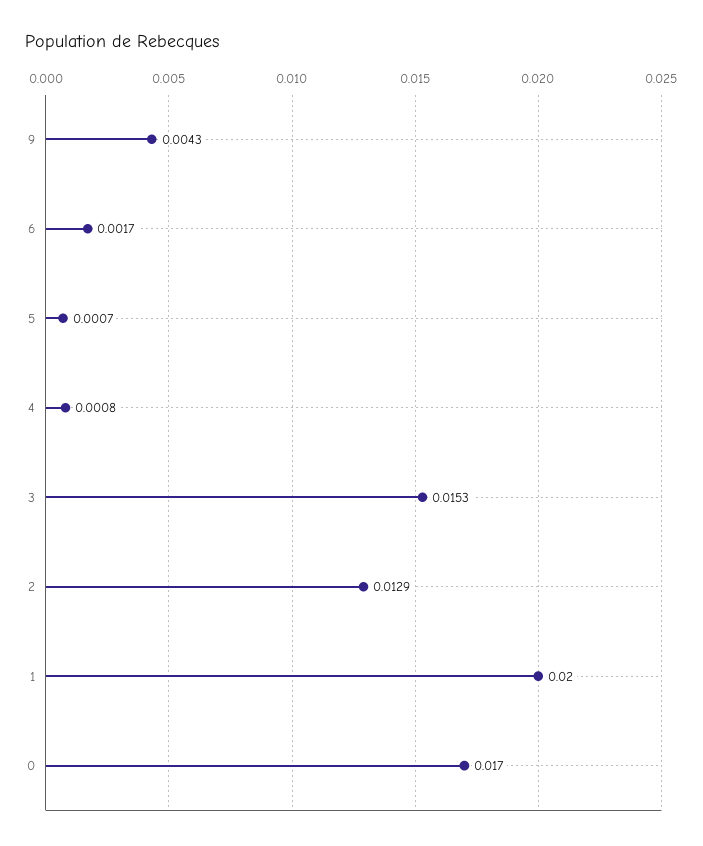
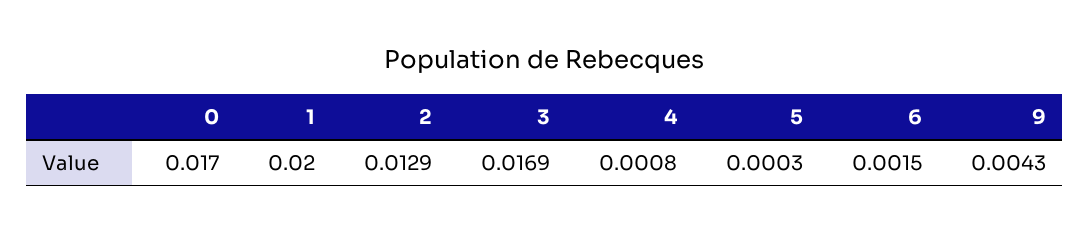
  {
    "9": 0.0043,
-   "6": 0.0017,
+   "6": 0.0015,
-   "5": 0.0007,
+   "5": 0.0003,
    "4": 0.0008,
-   "3": 0.0153,
+   "3": 0.0169,
    "2": 0.0129,
    "1": 0.02,
    "0": 0.017
  }

